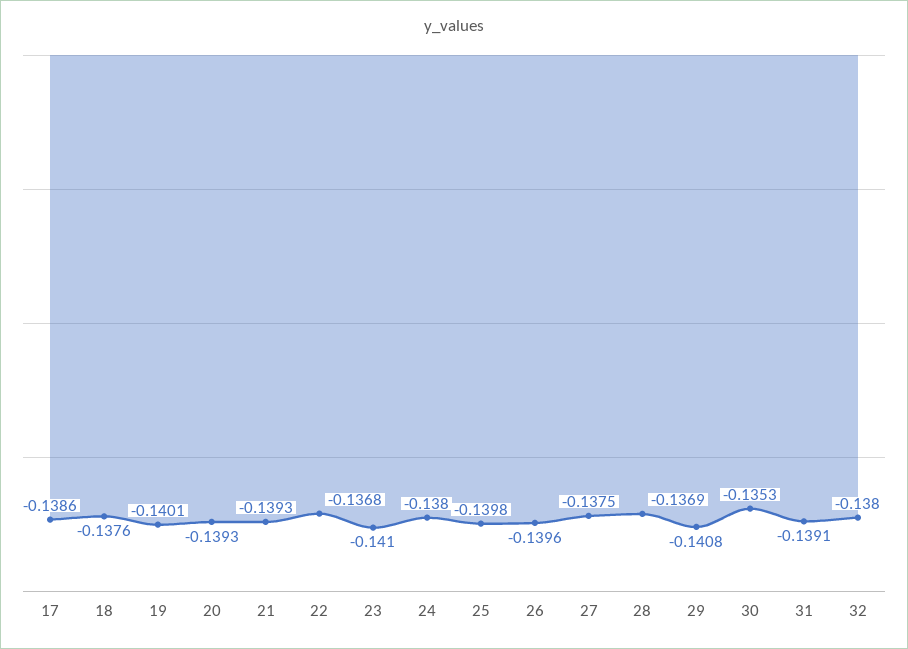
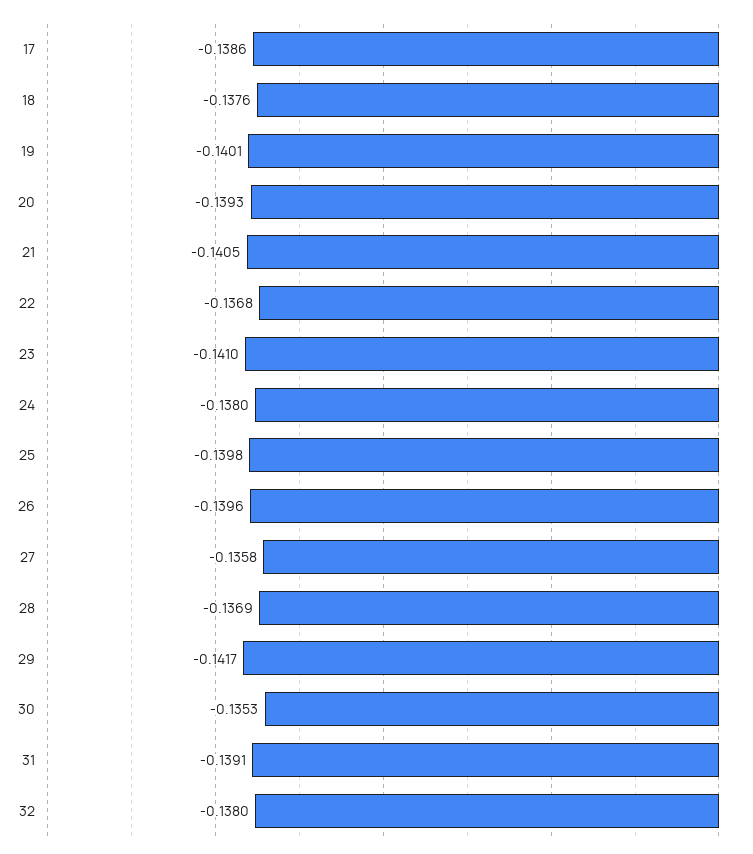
  {
    "17": -0.1386,
    "18": -0.1376,
    "19": -0.1401,
    "20": -0.1393,
-   "21": -0.1393,
+   "21": -0.1405,
    "22": -0.1368,
    "23": -0.141,
    "24": -0.138,
    "25": -0.1398,
    "26": -0.1396,
-   "27": -0.1375,
+   "27": -0.1358,
    "28": -0.1369,
-   "29": -0.1408,
+   "29": -0.1417,
    "30": -0.1353,
    "31": -0.1391,
    "32": -0.138
  }

